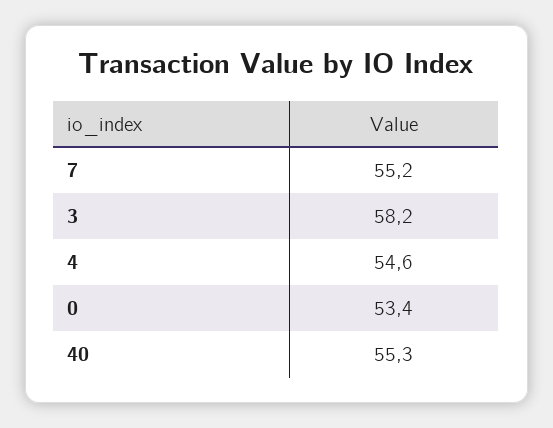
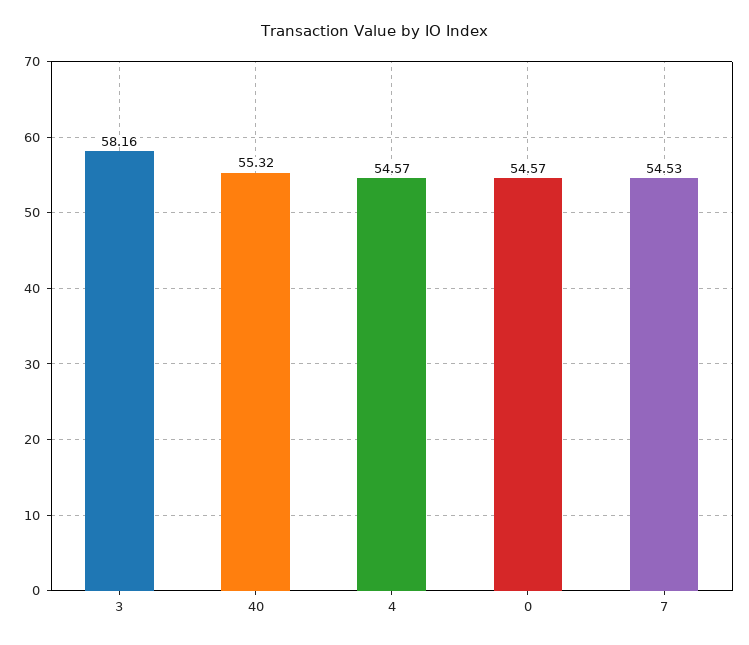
  {
-   "7": 55.2,
+   "7": 54.53,
    "3": 58.16,
    "4": 54.57,
-   "0": 53.4,
+   "0": 54.57,
    "40": 55.32
  }

